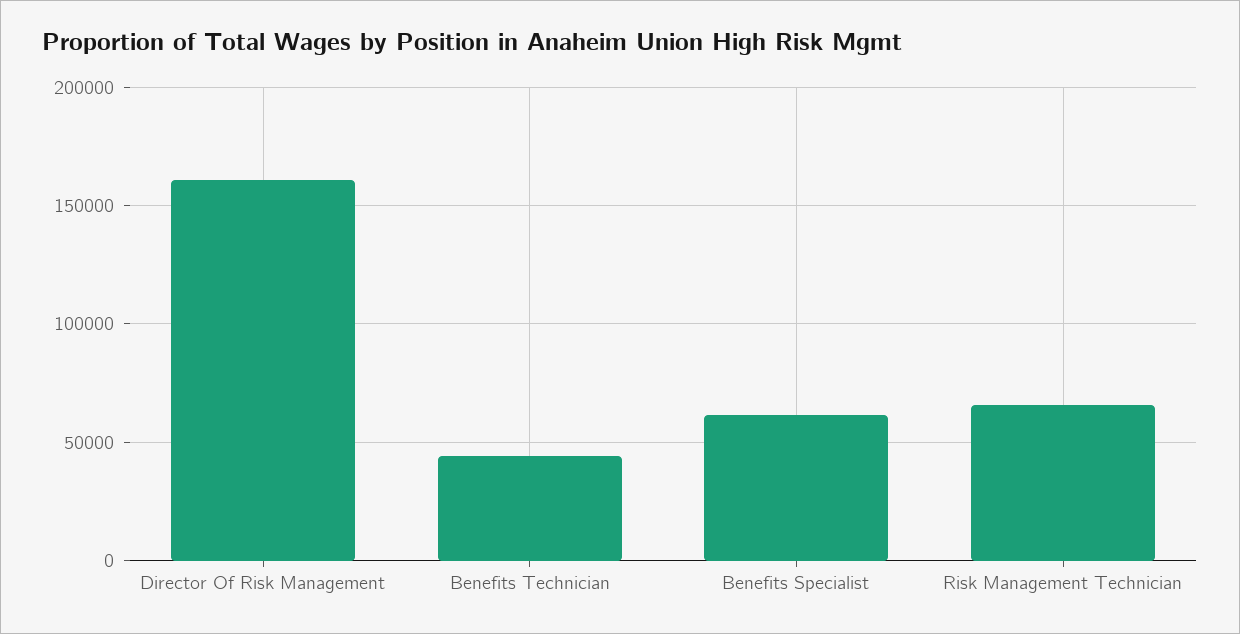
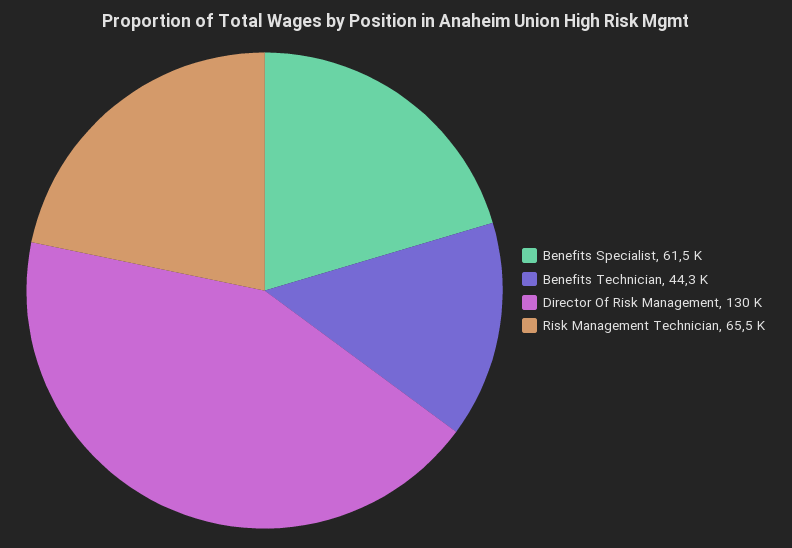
  {
-   "Director Of Risk Management": 160000,
+   "Director Of Risk Management": 130000,
    "Benefits Technician": 44300,
    "Benefits Specialist": 61500,
    "Risk Management Technician": 65500
  }

